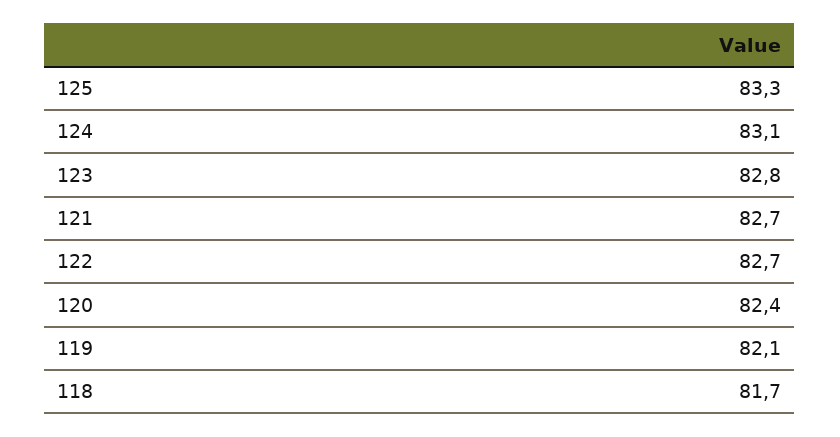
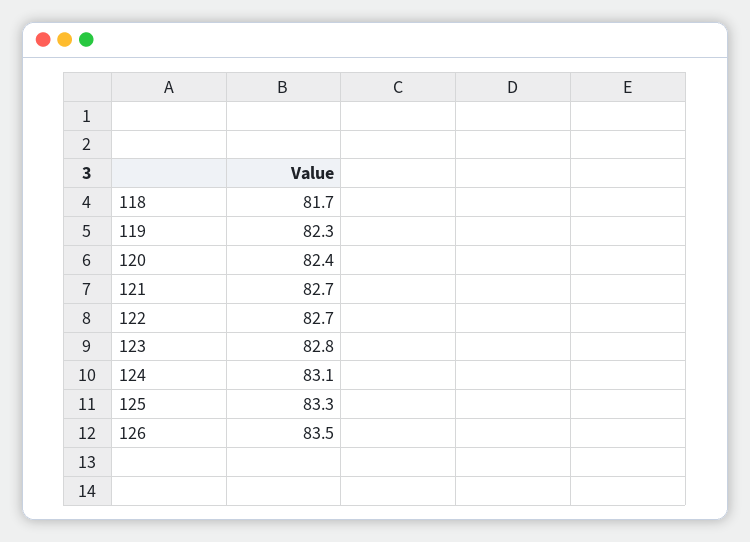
  {
    "125": 83.3,
    "124": 83.1,
    "123": 82.8,
    "121": 82.7,
    "122": 82.7,
    "120": 82.4,
-   "119": 82.1,
+   "119": 82.3,
-   "118": 81.7
+   "118": 81.7,
+   "126": 83.5
  }

